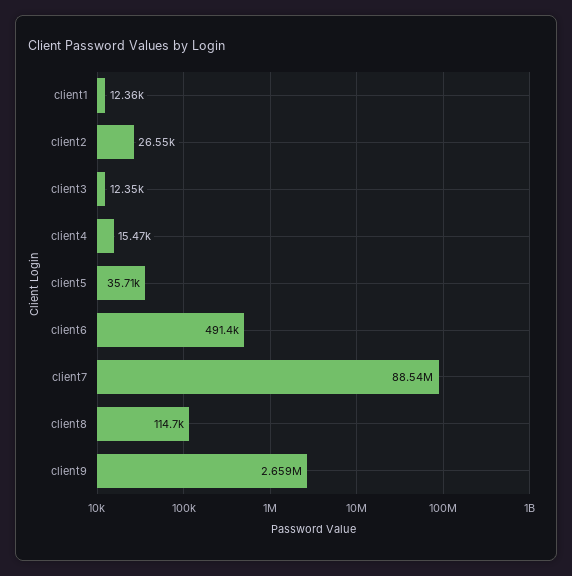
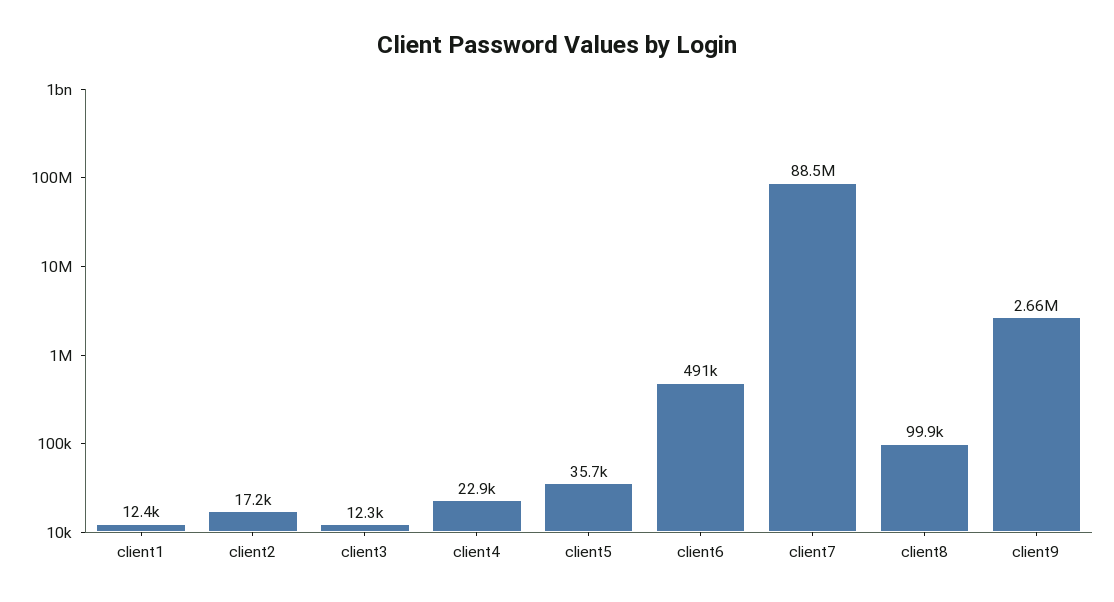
  {
    "client1": 12360,
-   "client2": 26550,
+   "client2": 17200,
    "client3": 12350,
-   "client4": 15470,
+   "client4": 22900,
    "client5": 35710,
    "client6": 491400,
    "client7": 88540000,
-   "client8": 114700,
+   "client8": 99900,
    "client9": 2659000
  }

